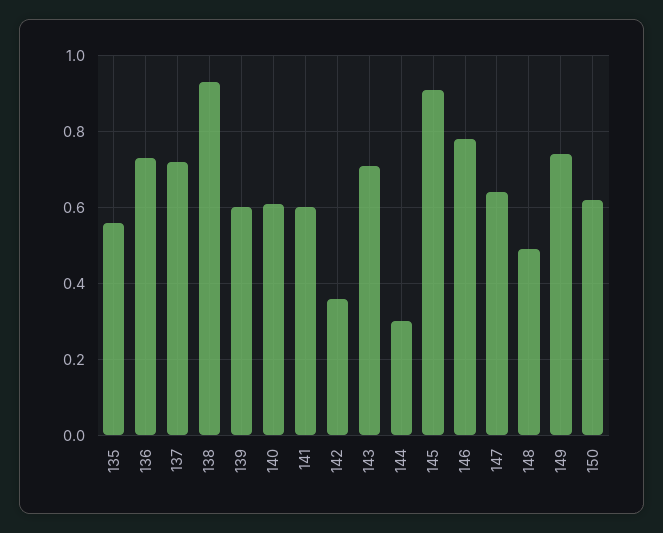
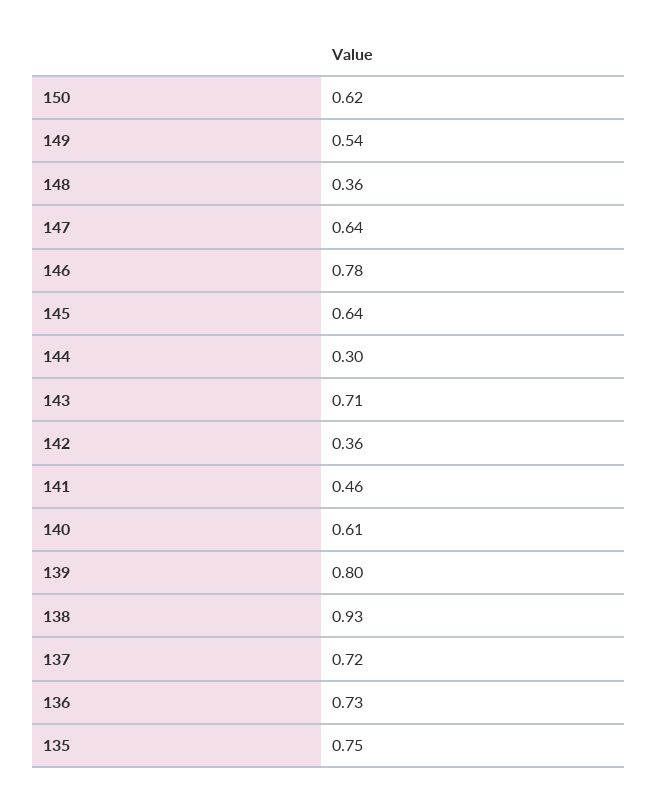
  {
-   "135": 0.55,
+   "135": 0.75,
    "136": 0.73,
    "137": 0.72,
    "138": 0.93,
-   "139": 0.6,
+   "139": 0.8,
    "140": 0.61,
-   "141": 0.6,
+   "141": 0.46,
    "142": 0.36,
    "143": 0.71,
    "144": 0.3,
-   "145": 0.9,
+   "145": 0.64,
    "146": 0.78,
    "147": 0.64,
-   "148": 0.5,
+   "148": 0.36,
-   "149": 0.75,
+   "149": 0.54,
    "150": 0.62
  }

